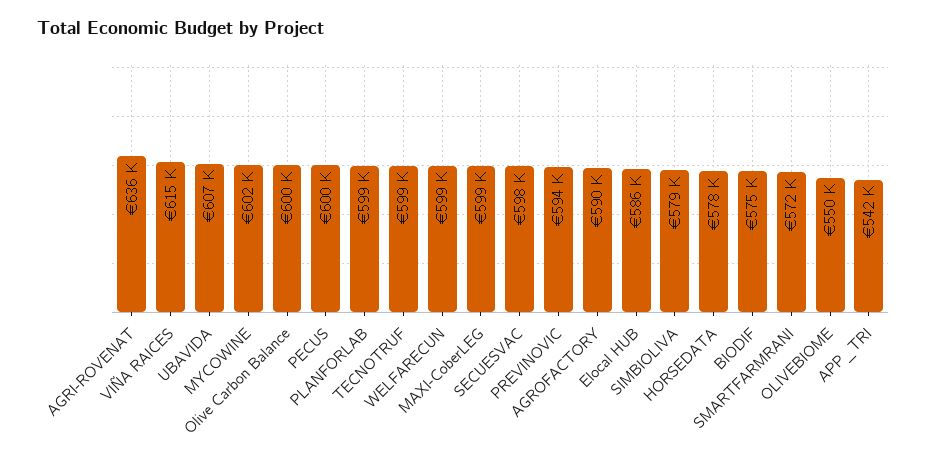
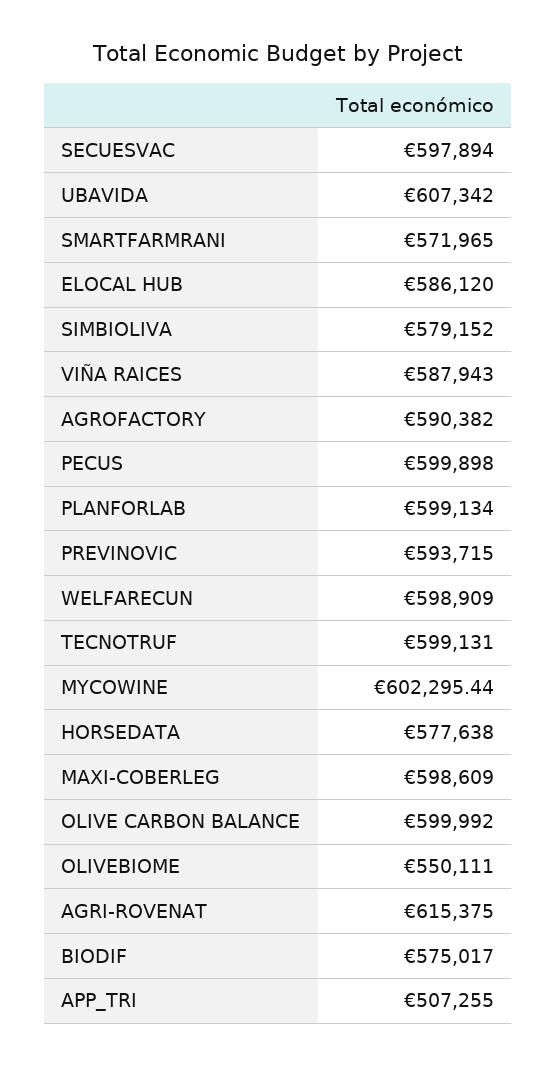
  {
-   "AGRI-ROVENAT": 636000,
+   "AGRI-ROVENAT": 615375,
-   "VIÑA RAICES": 615000,
+   "VIÑA RAICES": 587943,
    "UBAVIDA": 607342,
    "MYCOWINE": 602295.44,
    "Olive Carbon Balance": 599992,
    "PECUS": 599898,
    "PLANFORLAB": 599134,
    "TECNOTRUF": 599131,
    "WELFARECUN": 598909,
    "MAXI-CoberLEG": 598609,
    "SECUESVAC": 597894,
    "PREVINOVIC": 593715,
    "AGROFACTORY": 590382,
    "Elocal HUB": 586120,
    "SIMBIOLIVA": 579152,
    "HORSEDATA": 577638,
    "BIODIF": 575017,
    "SMARTFARMRANI": 571965,
    "OLIVEBIOME": 550111,
-   "APP_TRI": 542000
+   "APP_TRI": 507255
  }

